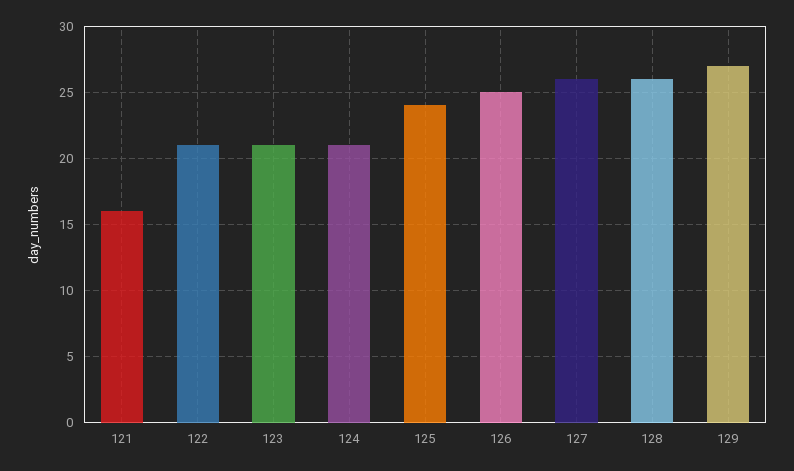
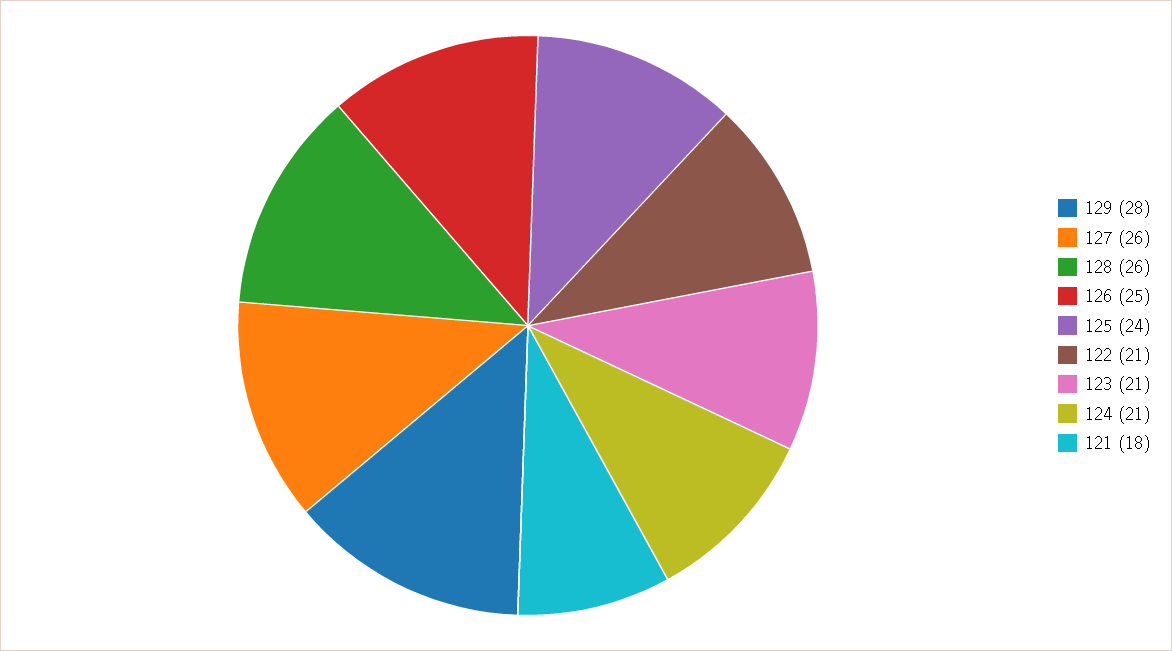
  {
-   "121": 16,
+   "121": 18,
    "122": 21,
    "123": 21,
    "124": 21,
    "125": 24,
    "126": 25,
    "127": 26,
    "128": 26,
-   "129": 27
+   "129": 28
  }

